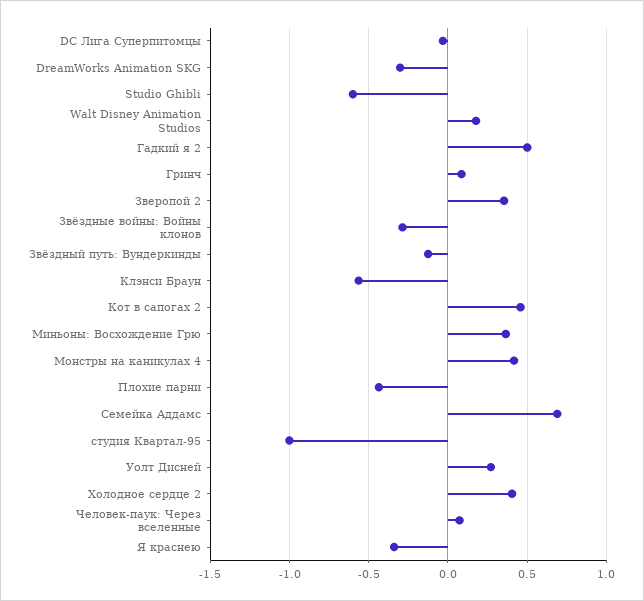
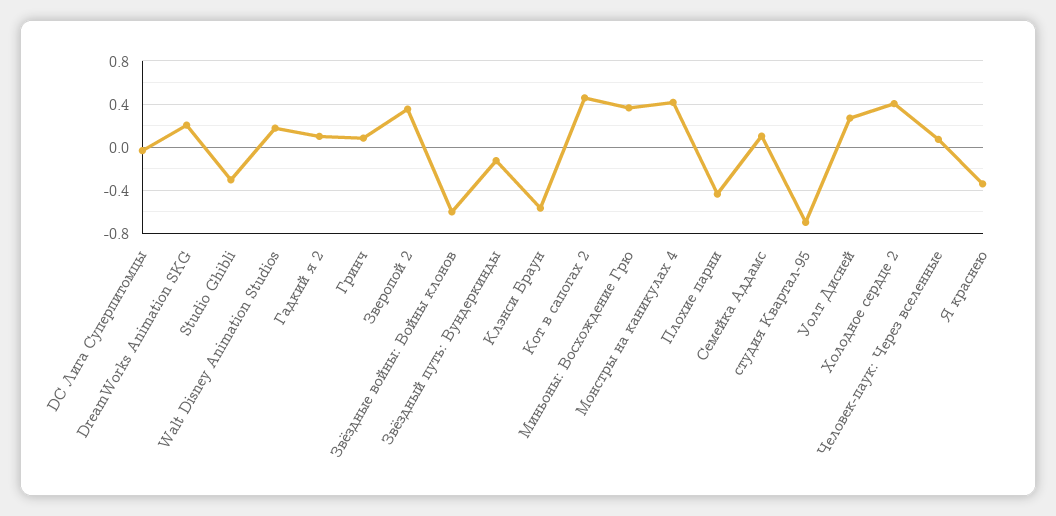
  {
    "DC Лига Суперпитомцы": -0.05,
-   "DreamWorks Animation SKG": -0.3,
+   "DreamWorks Animation SKG": 0.2,
-   "Studio Ghibli": -0.6,
+   "Studio Ghibli": -0.3,
    "Walt Disney Animation Studios": 0.2,
-   "Гадкий я 2": 0.5,
+   "Гадкий я 2": 0.1,
    "Гринч": 0.1,
    "Зверопой 2": 0.35,
-   "Звёздные войны: Войны клонов": -0.3,
+   "Звёздные войны: Войны клонов": -0.6,
    "Звёздный путь: Вундеркинды": -0.15,
    "Клэнси Браун": -0.55,
    "Кот в сапогах 2": 0.45,
    "Миньоны: Восхождение Грю": 0.35,
    "Монстры на каникулах 4": 0.4,
    "Плохие парни": -0.45,
-   "Семейка Аддамс": 0.7,
+   "Семейка Аддамс": 0.1,
-   "студия Квартал-95": -1,
+   "студия Квартал-95": -0.7,
    "Уолт Дисней": 0.25,
    "Холодное сердце 2": 0.4,
    "Человек-паук: Через вселенные": 0.05,
    "Я краснею": -0.35
  }

